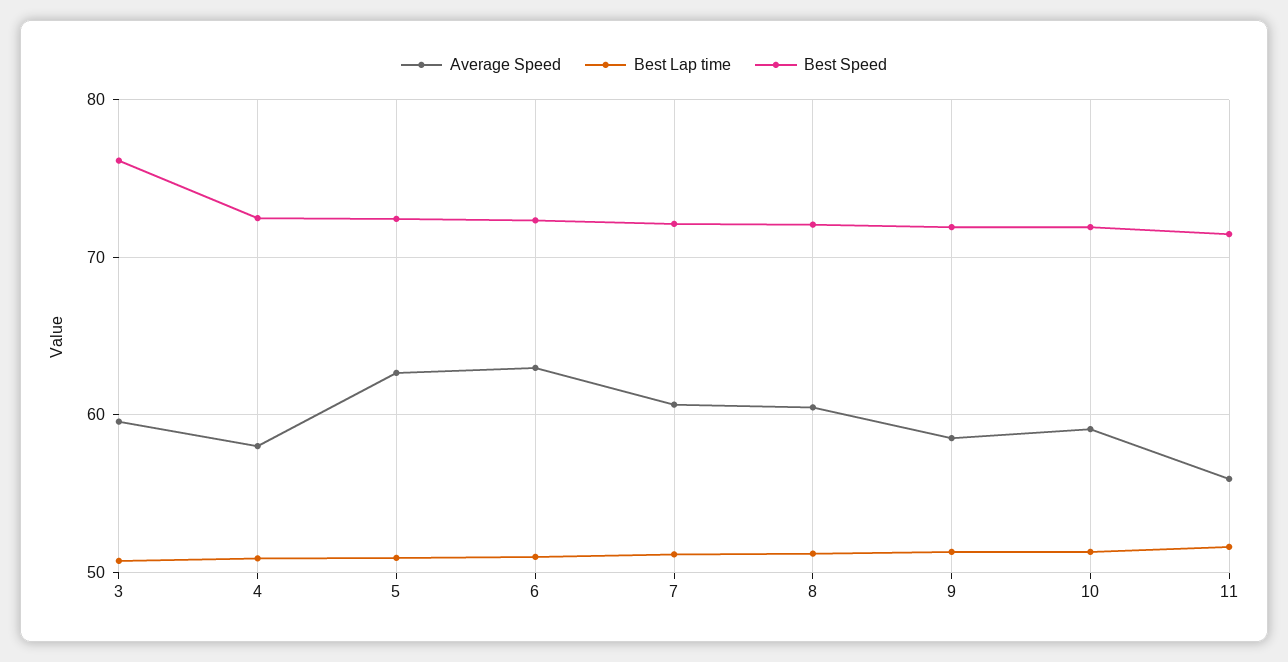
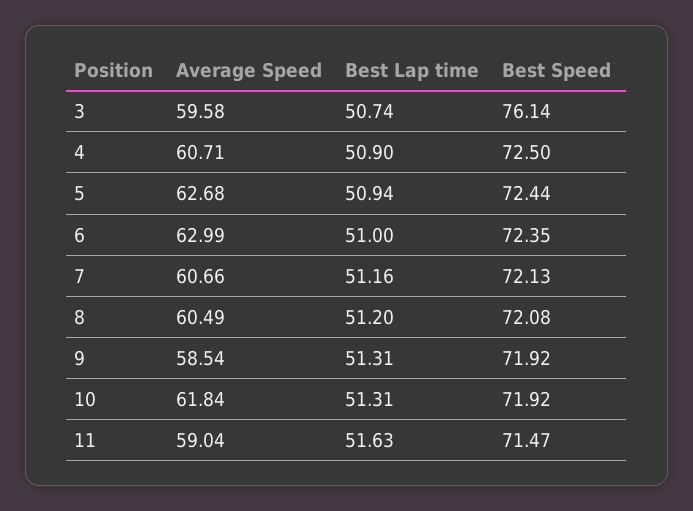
  {
    "Average Speed": {
      "3": 59.58,
-     "4": 58,
+     "4": 60.71,
      "5": 62.68,
      "6": 62.99,
      "7": 60.66,
      "8": 60.49,
      "9": 58.54,
-     "10": 59,
+     "10": 61.84,
-     "11": 56
+     "11": 59.04
    },
    "Best Lap time": {
      "3": 50.74,
      "4": 50.9,
      "5": 50.94,
      "6": 51,
      "7": 51.16,
      "8": 51.2,
      "9": 51.31,
      "10": 51.31,
      "11": 51.63
    },
    "Best Speed": {
      "3": 76.14,
      "4": 72.5,
      "5": 72.44,
      "6": 72.35,
      "7": 72.13,
      "8": 72.08,
      "9": 71.92,
      "10": 71.92,
      "11": 71.47
    }
  }

